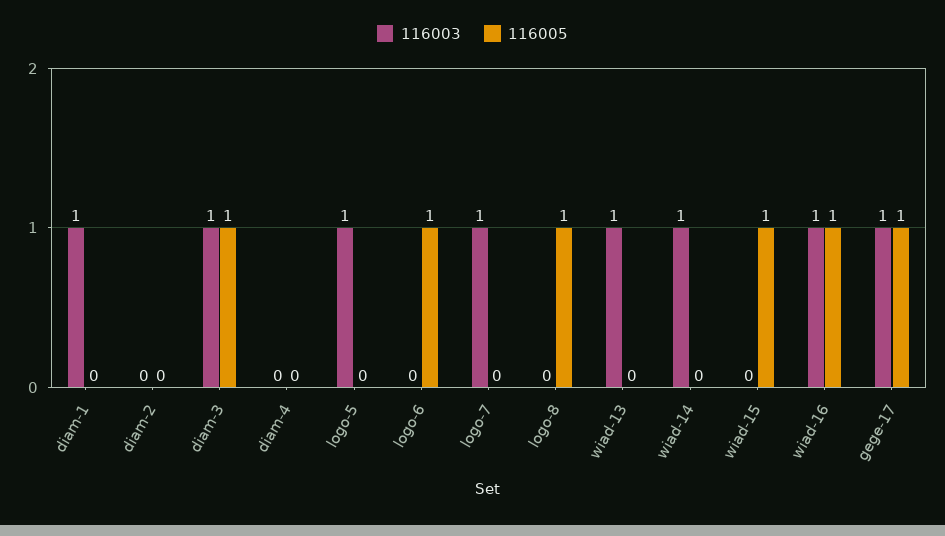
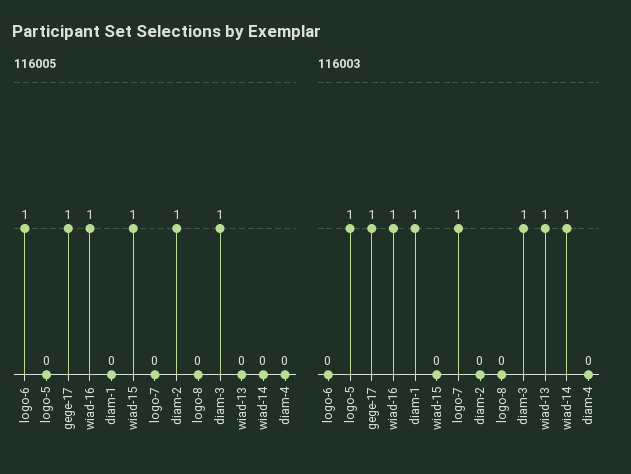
  {
    "116003": {
      "diam-1": 1,
      "diam-2": 0,
      "diam-3": 1,
      "diam-4": 0,
      "logo-5": 1,
      "logo-6": 0,
      "logo-7": 1,
      "logo-8": 0,
      "wiad-13": 1,
      "wiad-14": 1,
      "wiad-15": 0,
      "wiad-16": 1,
      "gege-17": 1
    },
    "116005": {
      "diam-1": 0,
-     "diam-2": 0,
+     "diam-2": 1,
      "diam-3": 1,
      "diam-4": 0,
      "logo-5": 0,
      "logo-6": 1,
      "logo-7": 0,
-     "logo-8": 1,
+     "logo-8": 0,
      "wiad-13": 0,
      "wiad-14": 0,
      "wiad-15": 1,
      "wiad-16": 1,
      "gege-17": 1
    }
  }

